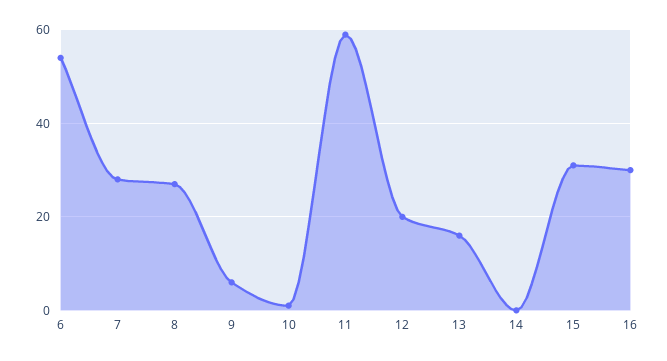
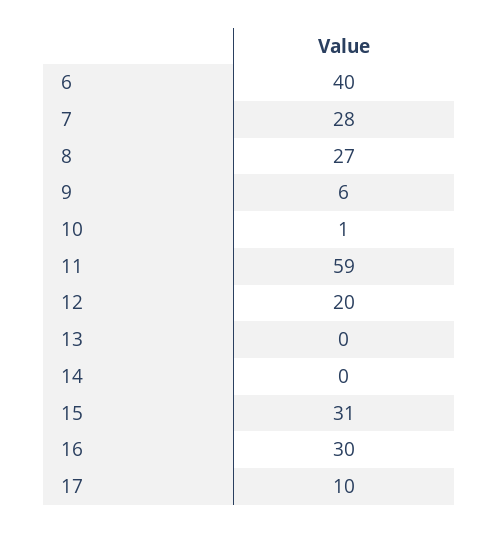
  {
-   "6": 55,
+   "6": 40,
    "7": 28,
    "8": 27,
    "9": 6,
    "10": 1,
    "11": 59,
    "12": 20,
-   "13": 15,
+   "13": 0,
    "14": 0,
    "15": 31,
-   "16": 30
+   "16": 30,
+   "17": 10
  }

